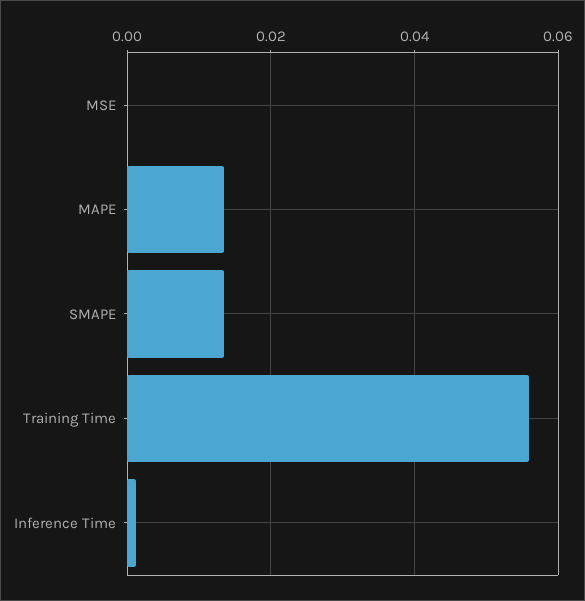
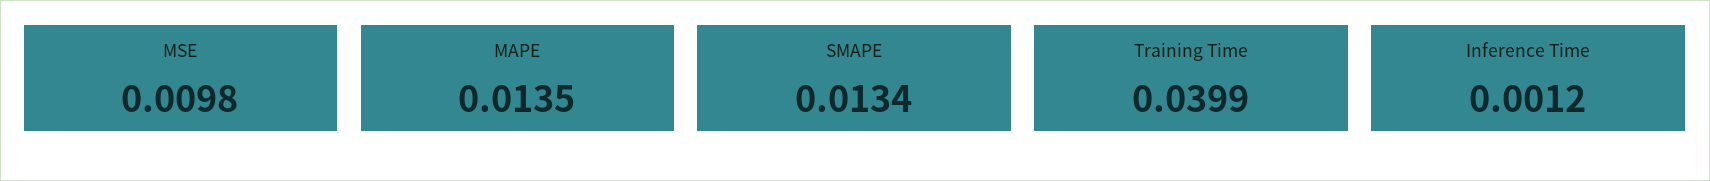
  {
-   "MSE": 0,
+   "MSE": 0.0098,
    "MAPE": 0.0135,
    "SMAPE": 0.0134,
-   "Training Time": 0.056,
+   "Training Time": 0.0399,
    "Inference Time": 0.0012
  }

